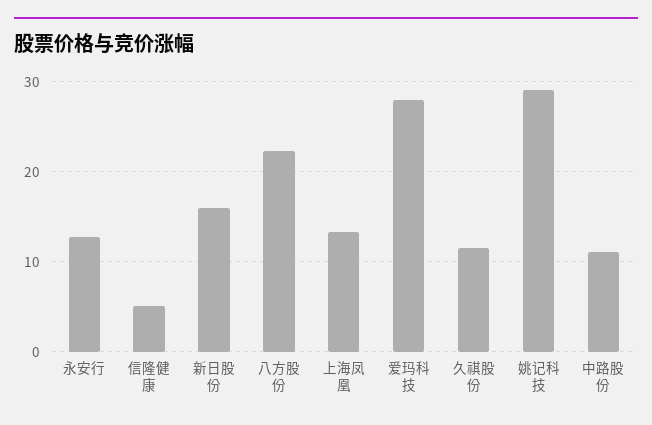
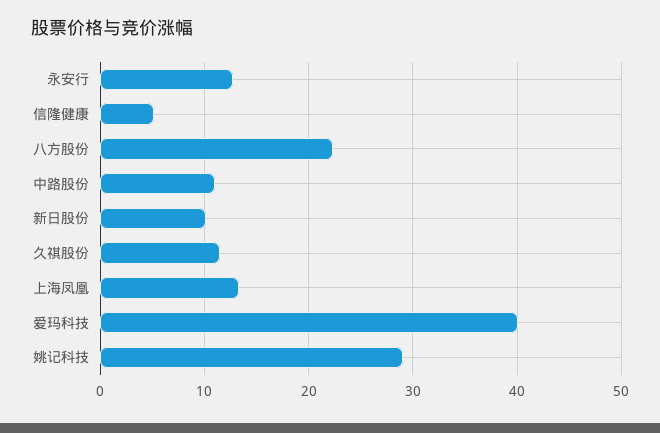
  {
    "永安行": 13,
    "信隆健康": 5,
-   "新日股份": 16,
+   "新日股份": 10,
    "八方股份": 22,
    "上海凤凰": 13,
-   "爱玛科技": 28,
+   "爱玛科技": 40,
    "久祺股份": 12,
    "姚记科技": 29,
    "中路股份": 11
  }

